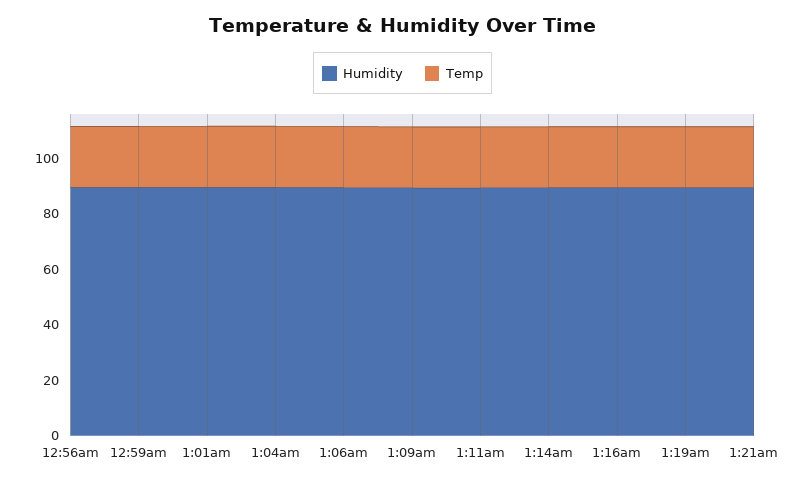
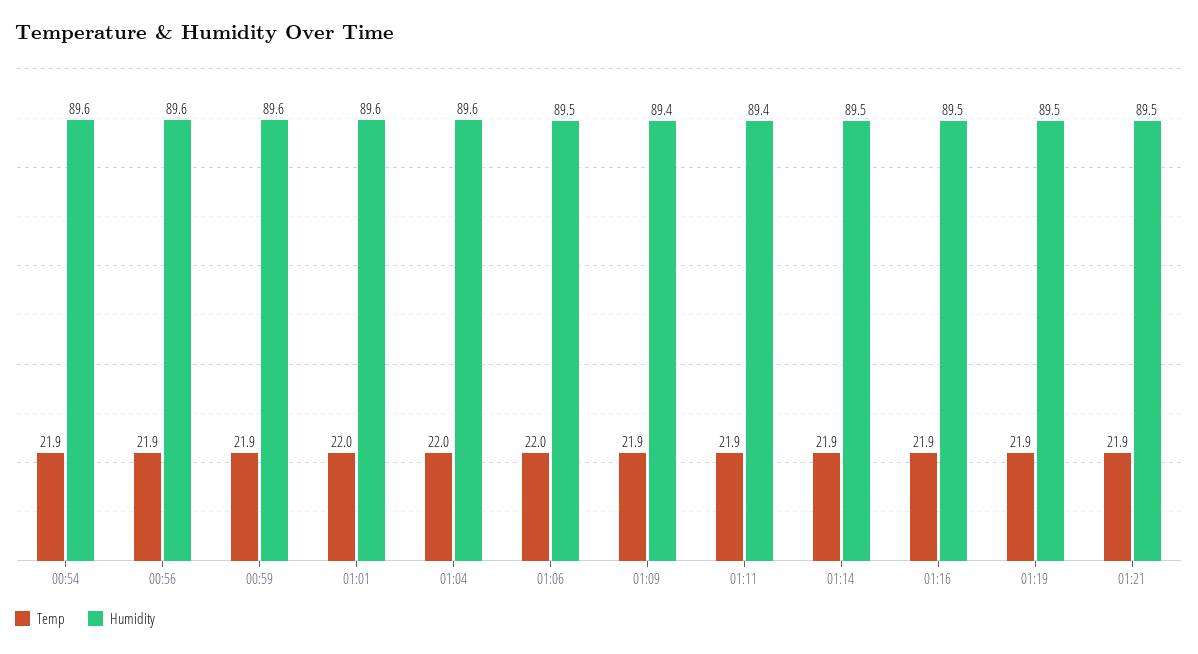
  {
    "Humidity": {
      "12:56am": 89.6,
      "12:59am": 89.6,
      "1:01am": 89.6,
      "1:04am": 89.6,
      "1:06am": 89.5,
      "1:09am": 89.4,
      "1:11am": 89.4,
      "1:14am": 89.5,
      "1:16am": 89.5,
      "1:19am": 89.5,
-     "1:21am": 89.5
+     "1:21am": 89.5,
+     "00:54": 89.6
    },
    "Temp": {
      "12:56am": 21.9,
      "12:59am": 21.9,
      "1:01am": 22,
      "1:04am": 22,
      "1:06am": 22,
      "1:09am": 21.9,
      "1:11am": 21.9,
      "1:14am": 21.9,
      "1:16am": 21.9,
      "1:19am": 21.9,
-     "1:21am": 21.9
+     "1:21am": 21.9,
+     "00:54": 21.9
    }
  }

